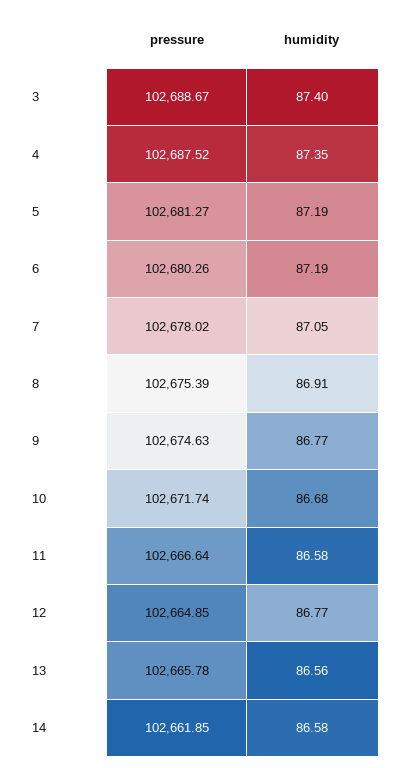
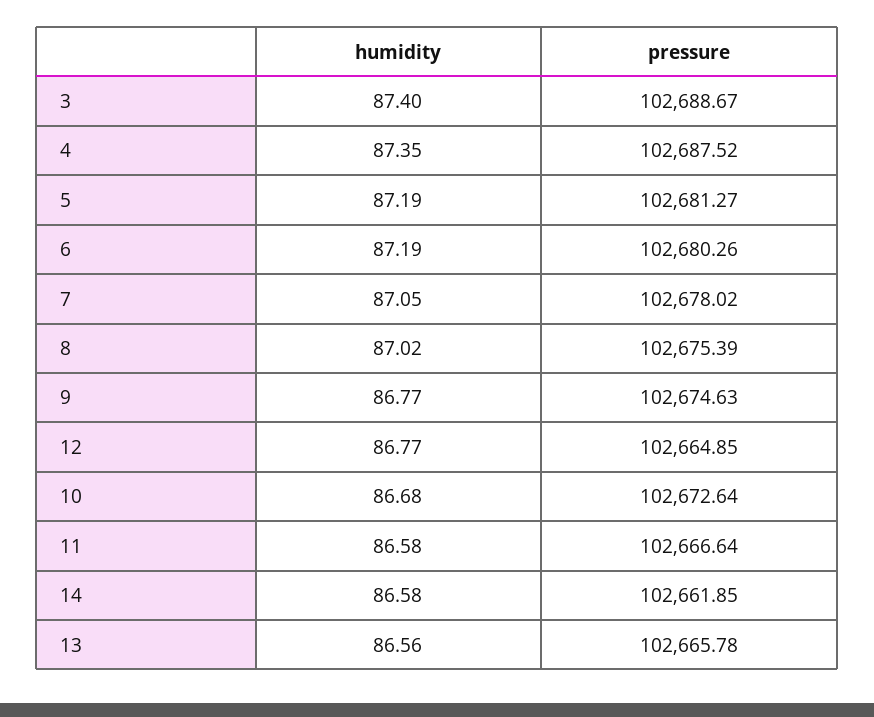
  {
    "pressure": {
      "3": 102688.67,
      "4": 102687.52,
      "5": 102681.27,
      "6": 102680.26,
      "7": 102678.02,
      "8": 102675.39,
      "9": 102674.63,
-     "10": 102671.74,
+     "10": 102672.64,
      "11": 102666.64,
      "12": 102664.85,
      "13": 102665.78,
      "14": 102661.85
    },
    "humidity": {
      "3": 87.4,
      "4": 87.35,
      "5": 87.19,
      "6": 87.19,
      "7": 87.05,
-     "8": 86.91,
+     "8": 87.02,
      "9": 86.77,
      "10": 86.68,
      "11": 86.58,
      "12": 86.77,
      "13": 86.56,
      "14": 86.58
    }
  }

